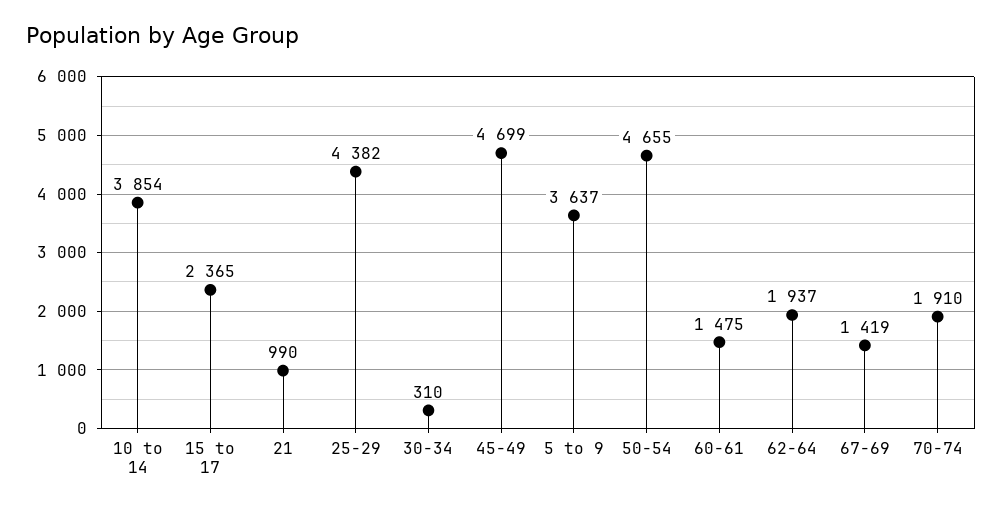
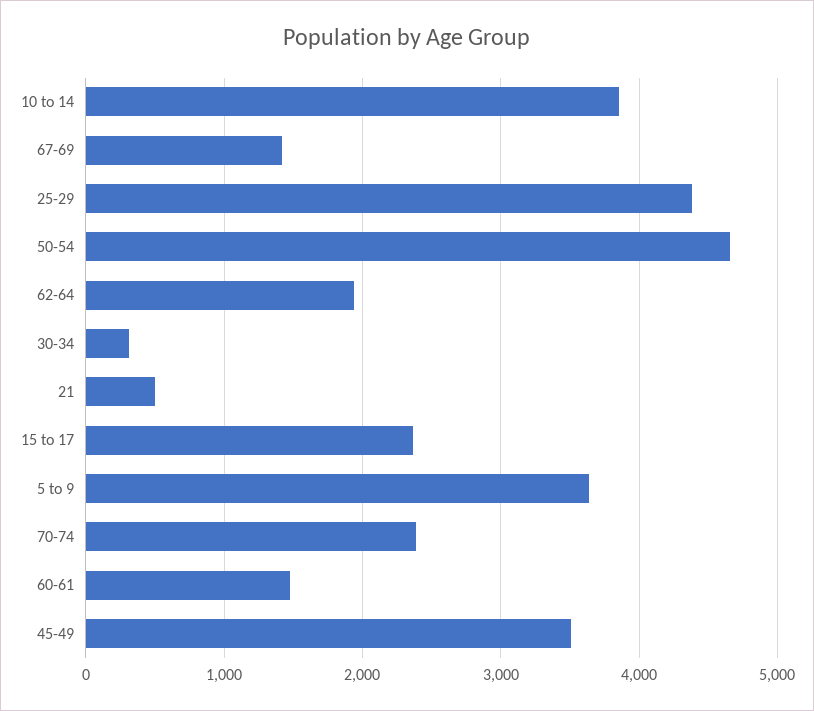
  {
    "10 to 14": 3854,
    "15 to 17": 2365,
-   "21": 990,
+   "21": 500,
    "25-29": 4382,
    "30-34": 310,
-   "45-49": 4699,
+   "45-49": 3500,
    "5 to 9": 3637,
    "50-54": 4655,
    "60-61": 1475,
    "62-64": 1937,
    "67-69": 1419,
-   "70-74": 1910
+   "70-74": 2400
  }

